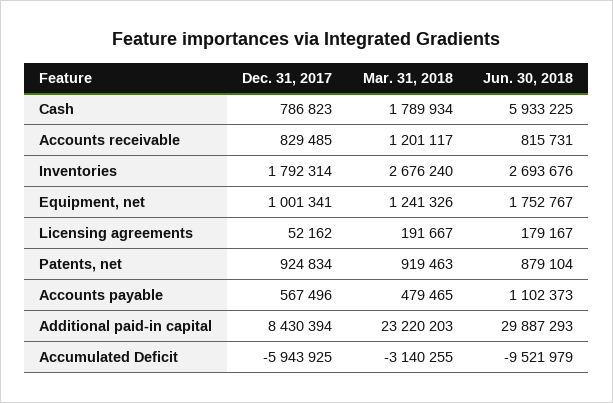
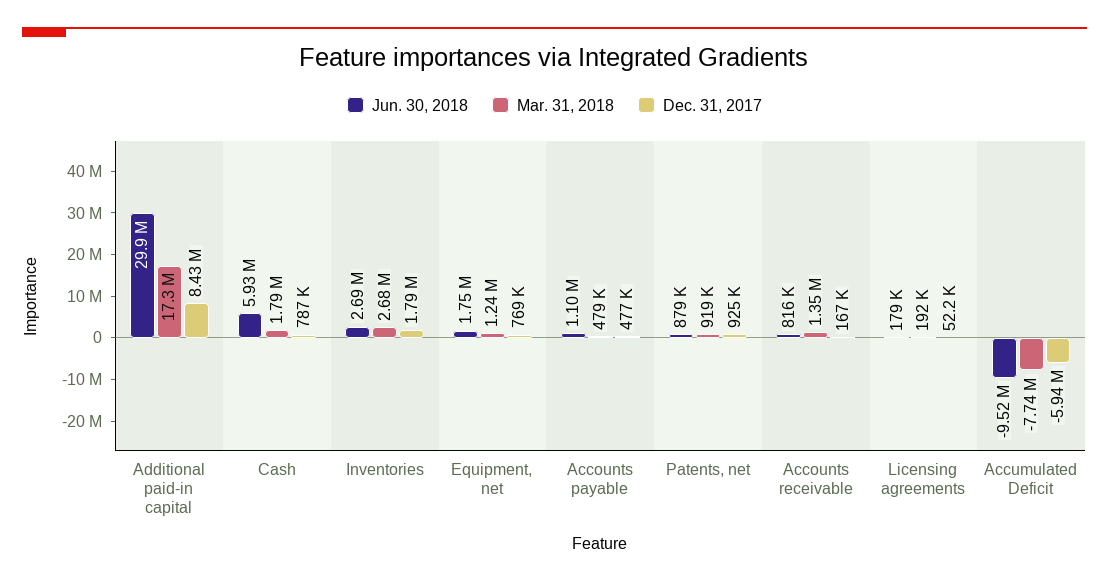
  {
    "Dec. 31, 2017": {
      "Cash": 786823,
-     "Accounts receivable": 829485,
+     "Accounts receivable": 167000,
      "Inventories": 1792314,
-     "Equipment, net": 1001341,
+     "Equipment, net": 769000,
      "Licensing agreements": 52162,
      "Patents, net": 924834,
-     "Accounts payable": 567496,
+     "Accounts payable": 477000,
      "Additional paid-in capital": 8430394,
      "Accumulated Deficit": -5943925
    },
    "Mar. 31, 2018": {
      "Cash": 1789934,
-     "Accounts receivable": 1201117,
+     "Accounts receivable": 1350000,
      "Inventories": 2676240,
      "Equipment, net": 1241326,
      "Licensing agreements": 191667,
      "Patents, net": 919463,
      "Accounts payable": 479465,
-     "Additional paid-in capital": 23220203,
+     "Additional paid-in capital": 17300000,
-     "Accumulated Deficit": -3140255
+     "Accumulated Deficit": -7740000
    },
    "Jun. 30, 2018": {
      "Cash": 5933225,
      "Accounts receivable": 815731,
      "Inventories": 2693676,
      "Equipment, net": 1752767,
      "Licensing agreements": 179167,
      "Patents, net": 879104,
      "Accounts payable": 1102373,
      "Additional paid-in capital": 29887293,
      "Accumulated Deficit": -9521979
    }
  }

